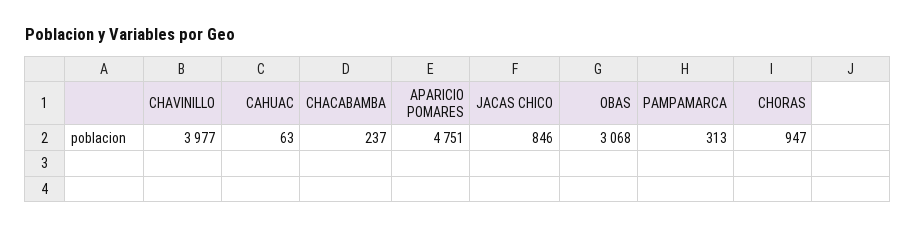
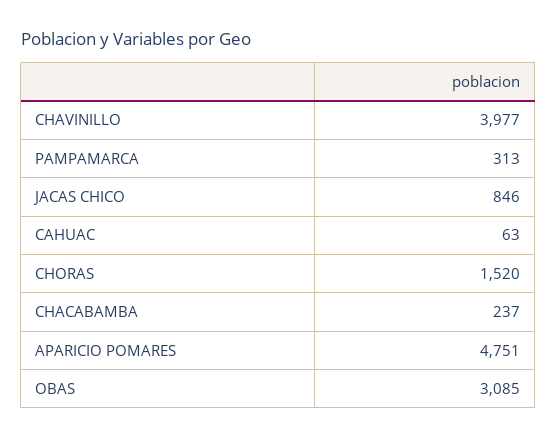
  {
    "CHAVINILLO": 3977,
    "CAHUAC": 63,
    "CHACABAMBA": 237,
    "APARICIO POMARES": 4751,
    "JACAS CHICO": 846,
-   "OBAS": 3068,
+   "OBAS": 3085,
    "PAMPAMARCA": 313,
-   "CHORAS": 947
+   "CHORAS": 1520
  }

